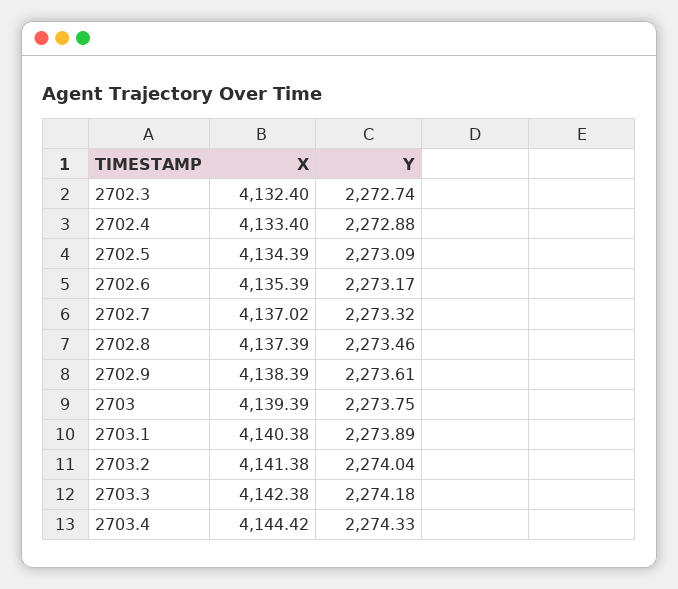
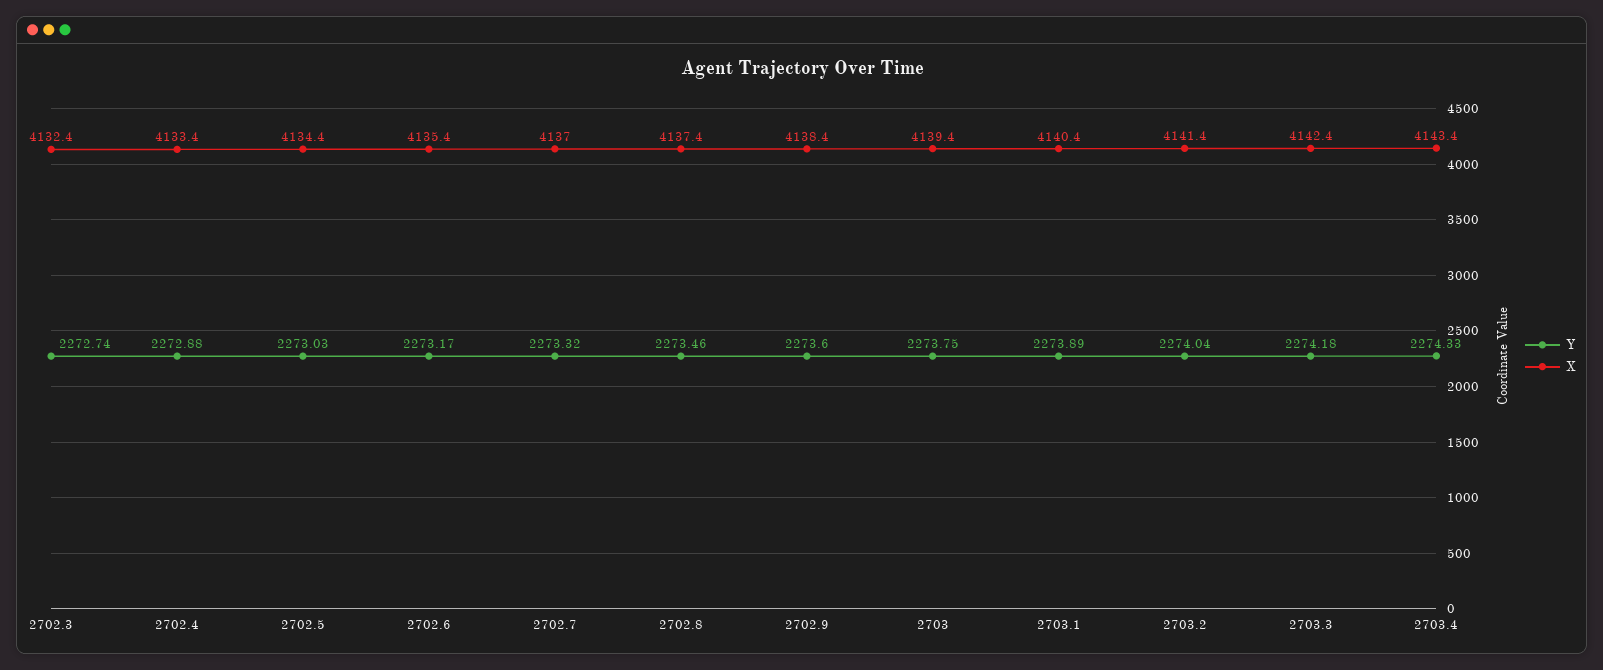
  {
    "X": {
      "2702.3": 4132.4,
      "2702.4": 4133.4,
      "2702.5": 4134.39,
      "2702.6": 4135.39,
      "2702.7": 4137.02,
      "2702.8": 4137.39,
      "2702.9": 4138.39,
      "2703": 4139.39,
      "2703.1": 4140.38,
      "2703.2": 4141.38,
      "2703.3": 4142.38,
-     "2703.4": 4144.42
+     "2703.4": 4143.4
    },
    "Y": {
      "2702.3": 2272.74,
      "2702.4": 2272.88,
-     "2702.5": 2273.09,
+     "2702.5": 2273.03,
      "2702.6": 2273.17,
      "2702.7": 2273.32,
      "2702.8": 2273.46,
-     "2702.9": 2273.61,
+     "2702.9": 2273.6,
      "2703": 2273.75,
      "2703.1": 2273.89,
      "2703.2": 2274.04,
      "2703.3": 2274.18,
      "2703.4": 2274.33
    }
  }

